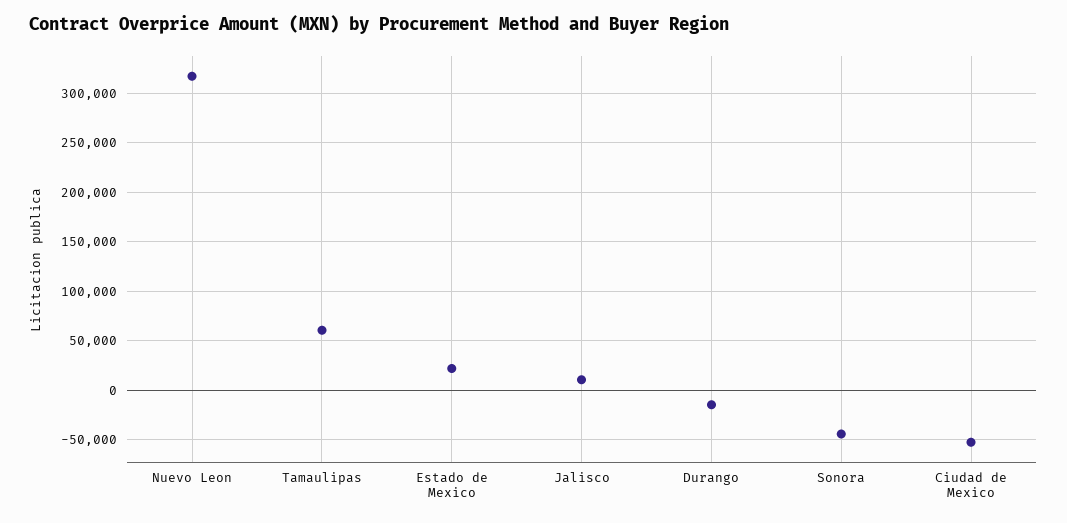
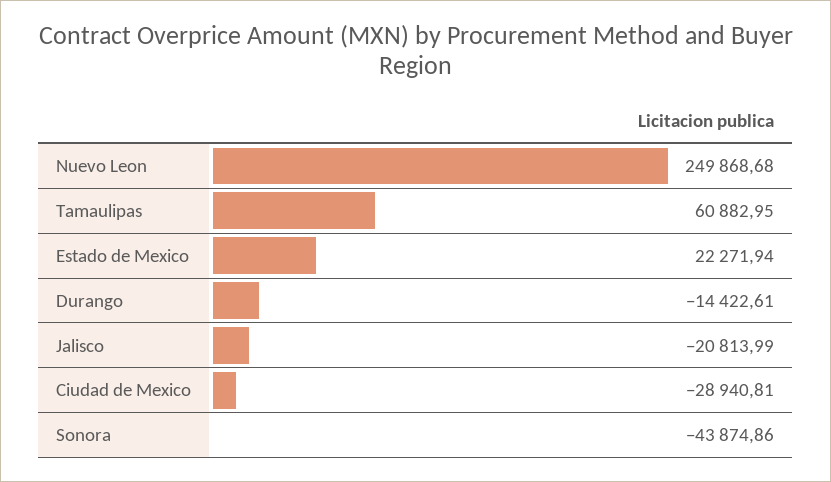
  {
-   "Nuevo Leon": 320000,
+   "Nuevo Leon": 249868.68,
    "Tamaulipas": 60882.95,
    "Estado de Mexico": 22271.94,
-   "Jalisco": 10000,
+   "Jalisco": -20813.99,
    "Durango": -14422.61,
    "Sonora": -43874.86,
-   "Ciudad de Mexico": -50000
+   "Ciudad de Mexico": -28940.81
  }

